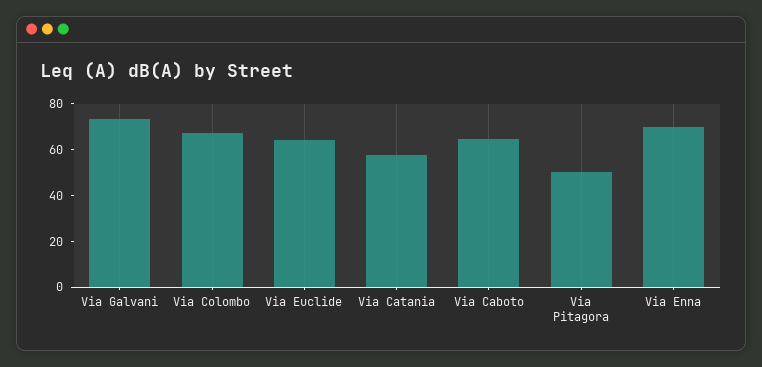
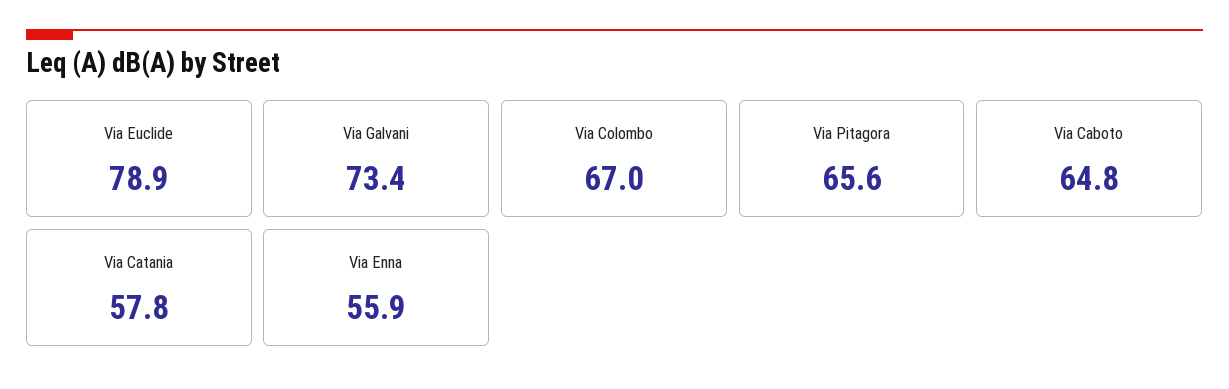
  {
    "Via Galvani": 73.4,
    "Via Colombo": 67,
-   "Via Euclide": 65,
+   "Via Euclide": 78.9,
    "Via Catania": 57.8,
    "Via Caboto": 64.8,
-   "Via Pitagora": 50,
+   "Via Pitagora": 65.6,
-   "Via Enna": 70
+   "Via Enna": 55.9
  }

